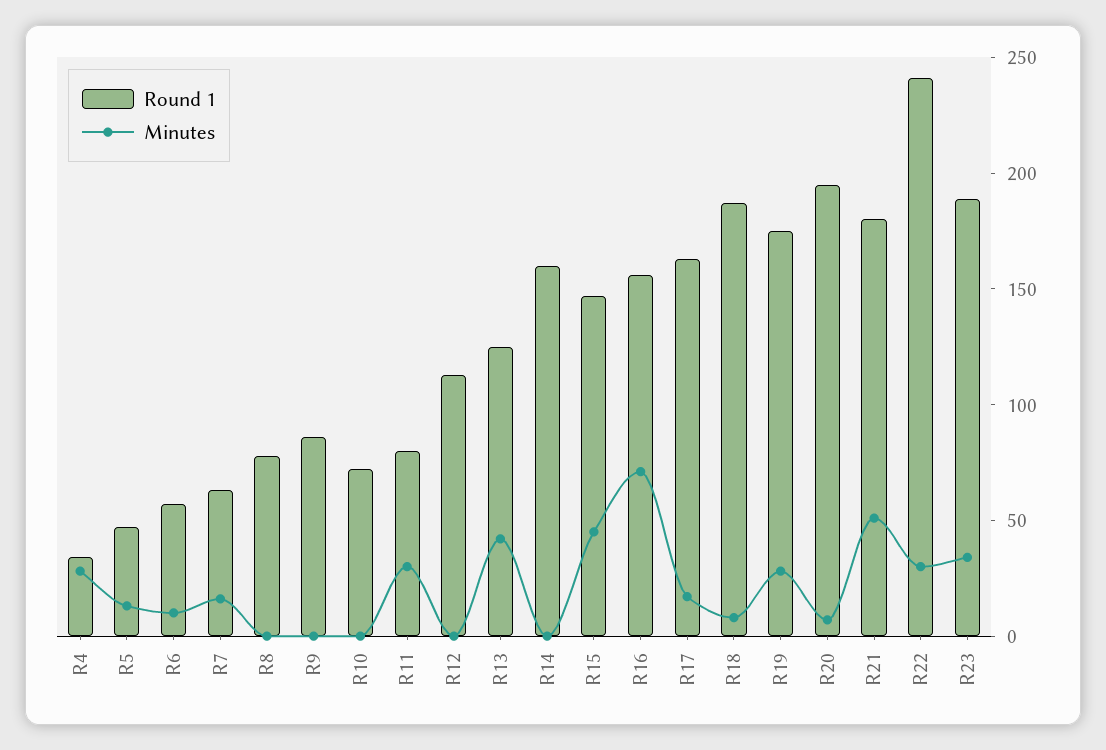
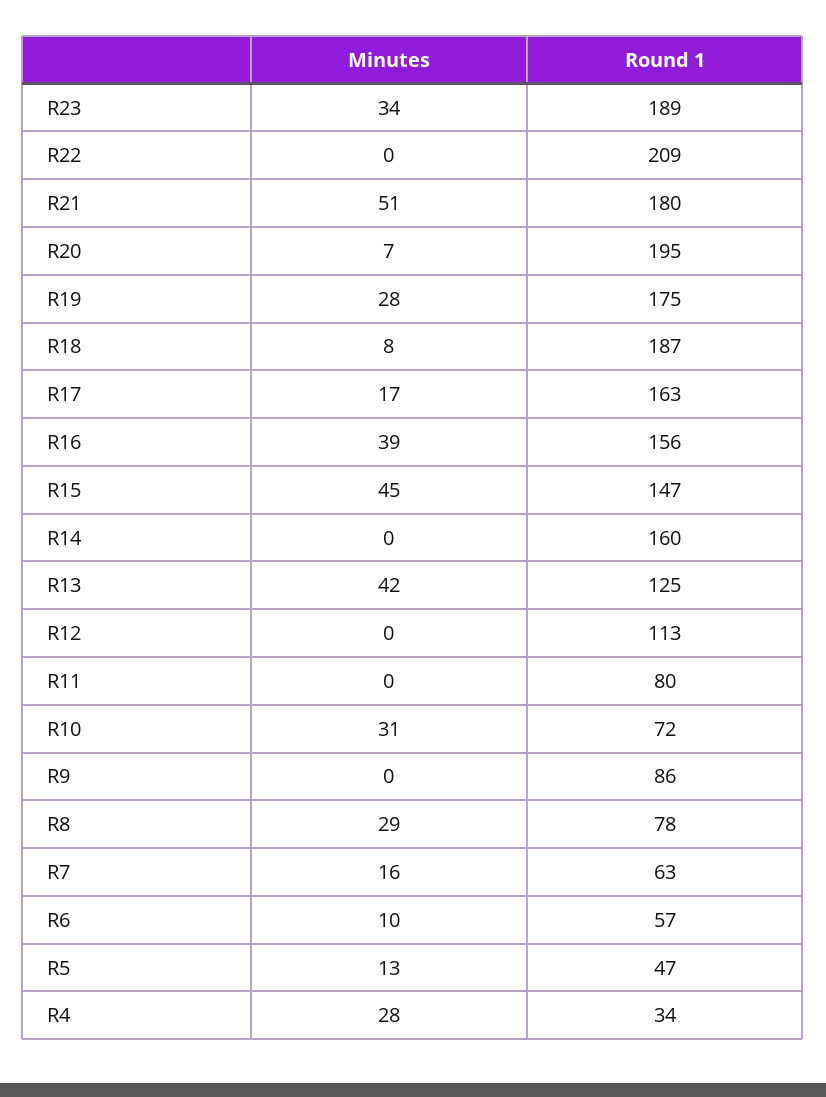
  {
    "Round 1": {
      "R4": 34,
      "R5": 47,
      "R6": 57,
      "R7": 63,
      "R8": 78,
      "R9": 86,
      "R10": 72,
      "R11": 80,
      "R12": 113,
      "R13": 125,
      "R14": 160,
      "R15": 147,
      "R16": 156,
      "R17": 163,
      "R18": 187,
      "R19": 175,
      "R20": 195,
      "R21": 180,
-     "R22": 240,
+     "R22": 209,
      "R23": 189
    },
    "Minutes": {
      "R4": 28,
      "R5": 13,
      "R6": 10,
      "R7": 16,
-     "R8": 0,
+     "R8": 29,
      "R9": 0,
-     "R10": 0,
+     "R10": 31,
-     "R11": 30,
+     "R11": 0,
      "R12": 0,
      "R13": 42,
      "R14": 0,
      "R15": 45,
-     "R16": 70,
+     "R16": 39,
      "R17": 17,
      "R18": 8,
      "R19": 28,
      "R20": 7,
      "R21": 51,
-     "R22": 30,
+     "R22": 0,
      "R23": 34
    }
  }

